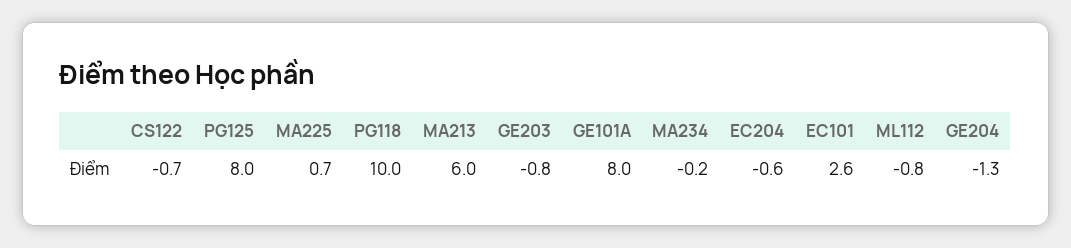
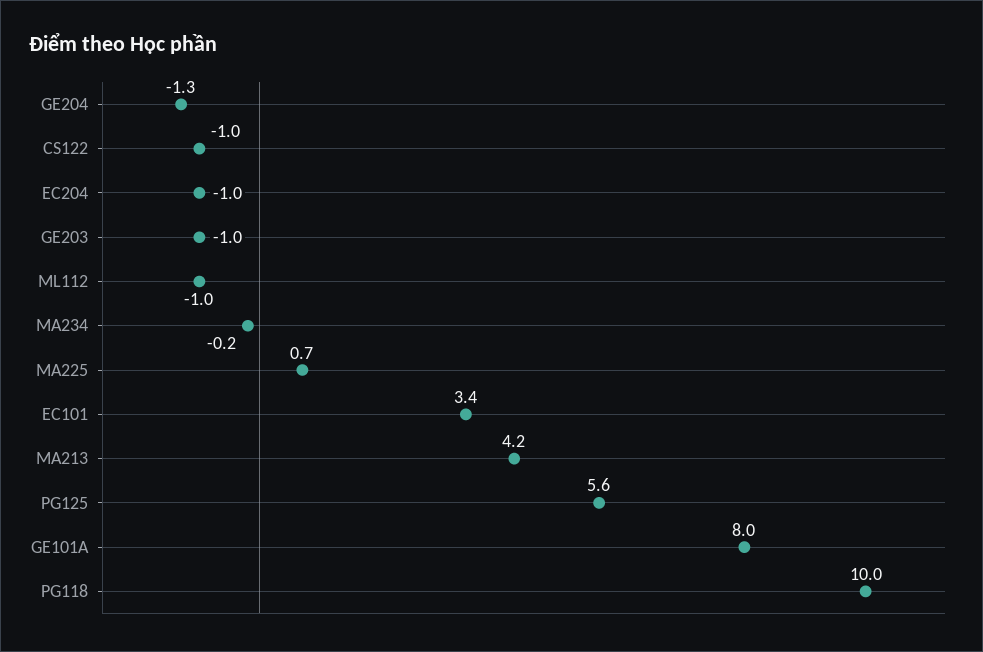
  {
-   "CS122": -0.7,
+   "CS122": -1,
-   "PG125": 8,
+   "PG125": 5.6,
    "MA225": 0.7,
    "PG118": 10,
-   "MA213": 6,
+   "MA213": 4.2,
-   "GE203": -0.8,
+   "GE203": -1,
    "GE101A": 8,
    "MA234": -0.2,
-   "EC204": -0.6,
+   "EC204": -1,
-   "EC101": 2.6,
+   "EC101": 3.4,
-   "ML112": -0.8,
+   "ML112": -1,
    "GE204": -1.3
  }

